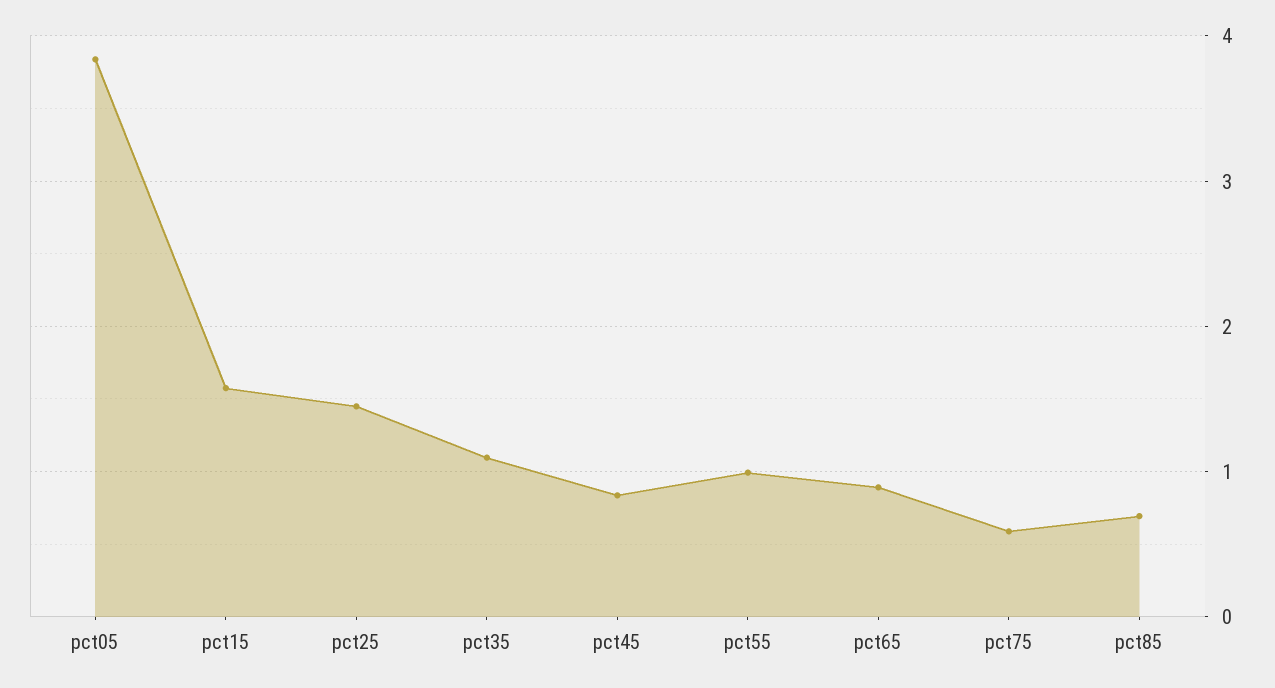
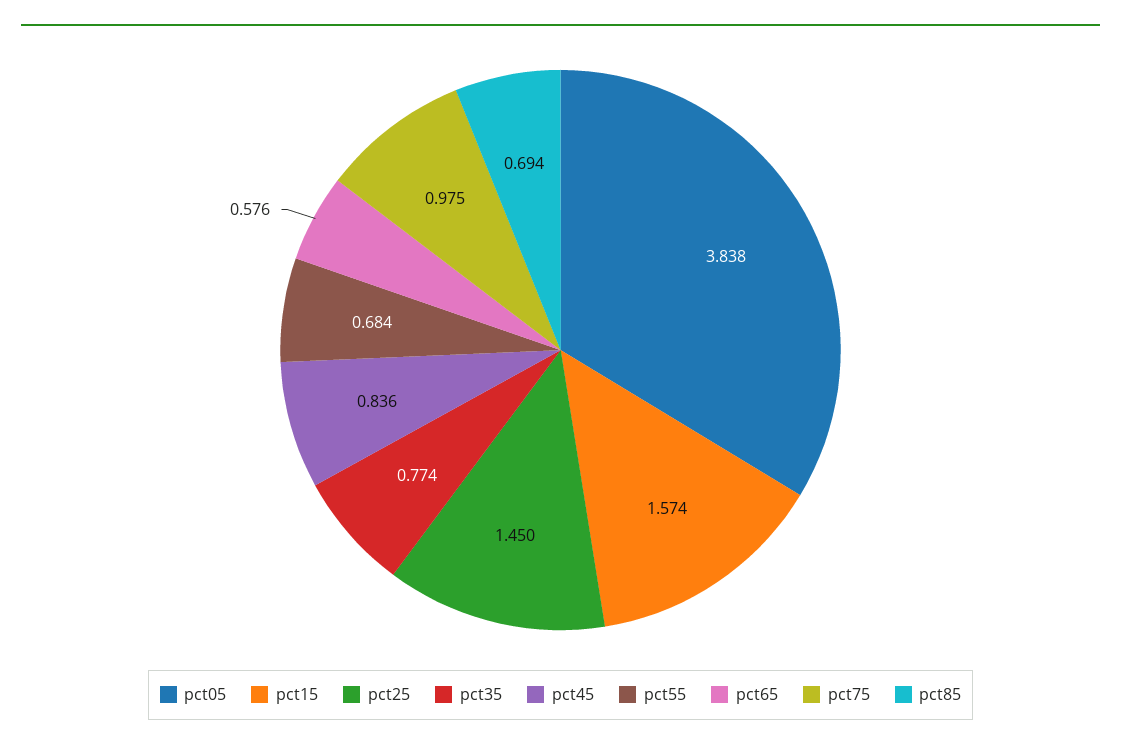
  {
    "pct05": 3.838,
    "pct15": 1.574,
    "pct25": 1.45,
-   "pct35": 1.1,
+   "pct35": 0.774,
    "pct45": 0.836,
-   "pct55": 1,
+   "pct55": 0.684,
-   "pct65": 0.9,
+   "pct65": 0.576,
-   "pct75": 0.6,
+   "pct75": 0.975,
    "pct85": 0.694
  }

